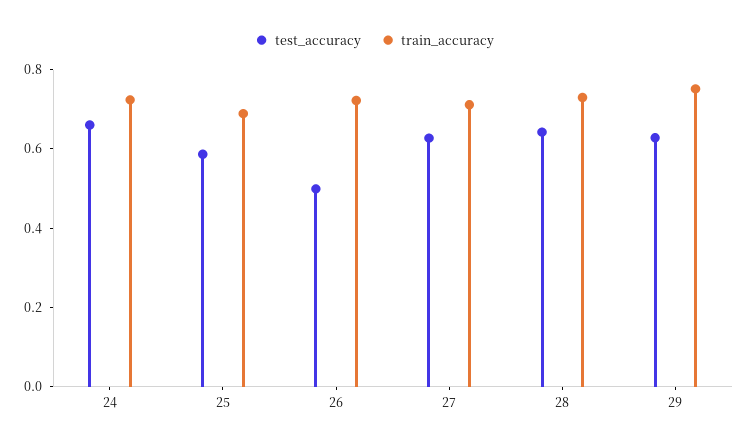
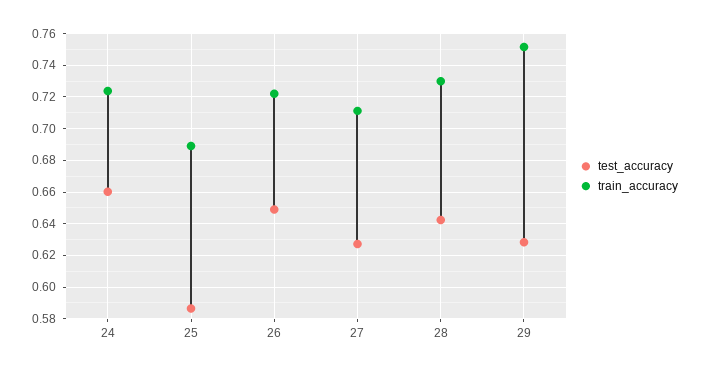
  {
    "test_accuracy": {
      "24": 0.66,
      "25": 0.585,
-     "26": 0.5,
+     "26": 0.65,
      "27": 0.625,
      "28": 0.64,
      "29": 0.63
    },
    "train_accuracy": {
      "24": 0.725,
      "25": 0.69,
      "26": 0.72,
      "27": 0.71,
      "28": 0.73,
      "29": 0.75
    }
  }

